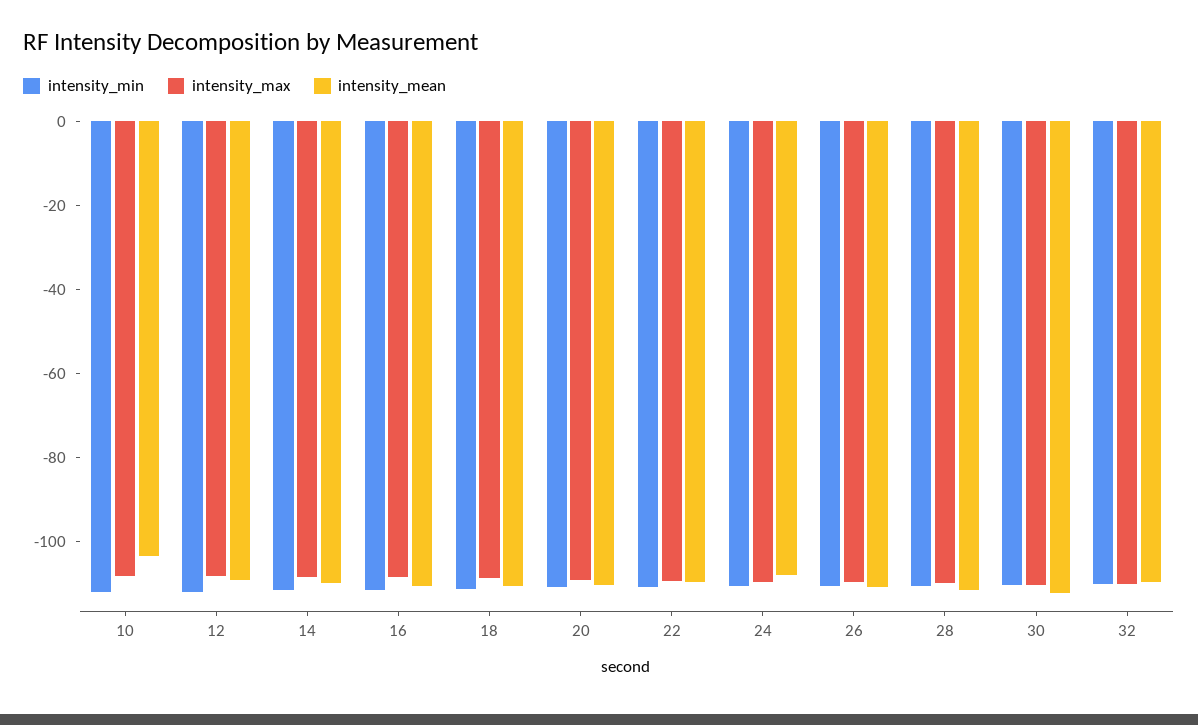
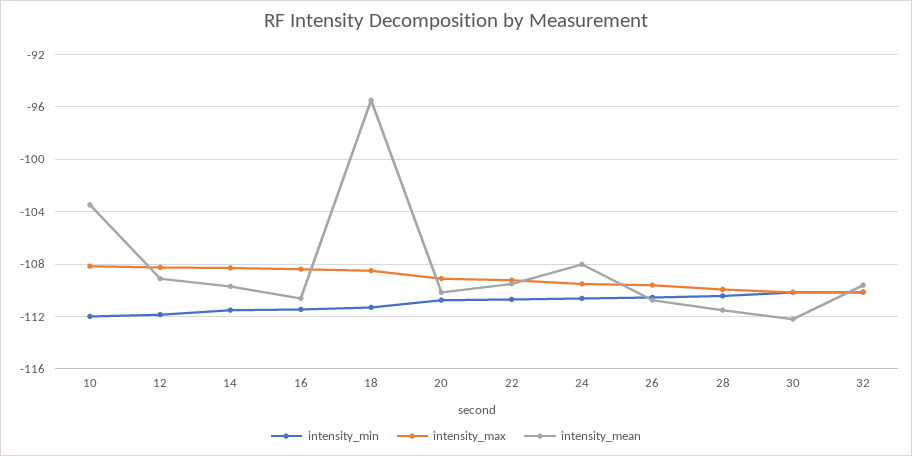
  {
    "intensity_min": {
      "10": -112,
      "12": -112,
      "14": -111.5,
      "16": -111.5,
      "18": -111.5,
      "20": -111,
      "22": -110.5,
      "24": -110.5,
      "26": -110.5,
      "28": -110.5,
      "30": -110,
      "32": -110
    },
    "intensity_max": {
      "10": -108,
      "12": -108.5,
      "14": -108.5,
      "16": -108.5,
      "18": -108.5,
      "20": -109,
      "22": -109,
      "24": -109.5,
      "26": -109.5,
      "28": -110,
      "30": -110,
      "32": -110
    },
    "intensity_mean": {
      "10": -103.5,
      "12": -109,
      "14": -109.5,
      "16": -110.5,
-     "18": -110,
+     "18": -95.5,
      "20": -110,
      "22": -109.5,
      "24": -108,
      "26": -111,
      "28": -111.5,
      "30": -112,
      "32": -109.5
    }
  }

